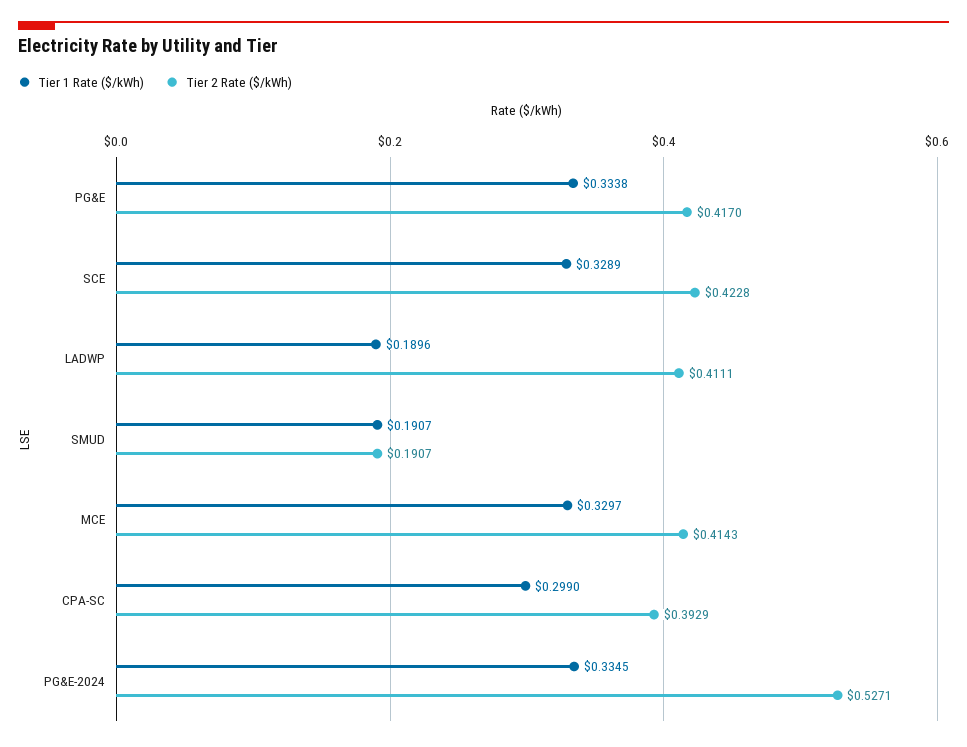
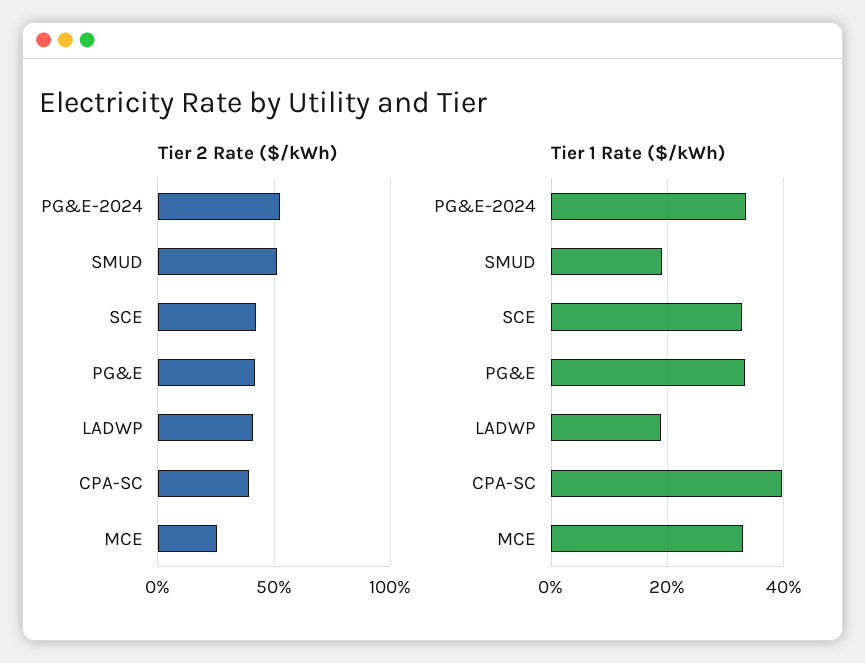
  {
    "Tier 1 Rate ($/kWh)": {
      "PG&E": 0.3338,
      "SCE": 0.3289,
      "LADWP": 0.1896,
      "SMUD": 0.1907,
      "MCE": 0.3297,
-     "CPA-SC": 0.299,
+     "CPA-SC": 0.4,
      "PG&E-2024": 0.3345
    },
    "Tier 2 Rate ($/kWh)": {
      "PG&E": 0.417,
      "SCE": 0.4228,
      "LADWP": 0.4111,
-     "SMUD": 0.1907,
+     "SMUD": 0.5,
-     "MCE": 0.4143,
+     "MCE": 0.25,
      "CPA-SC": 0.3929,
      "PG&E-2024": 0.5271
    }
  }

